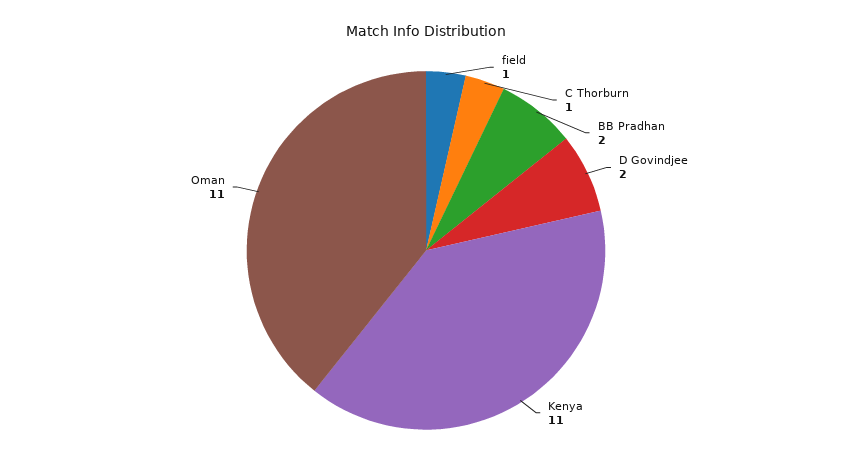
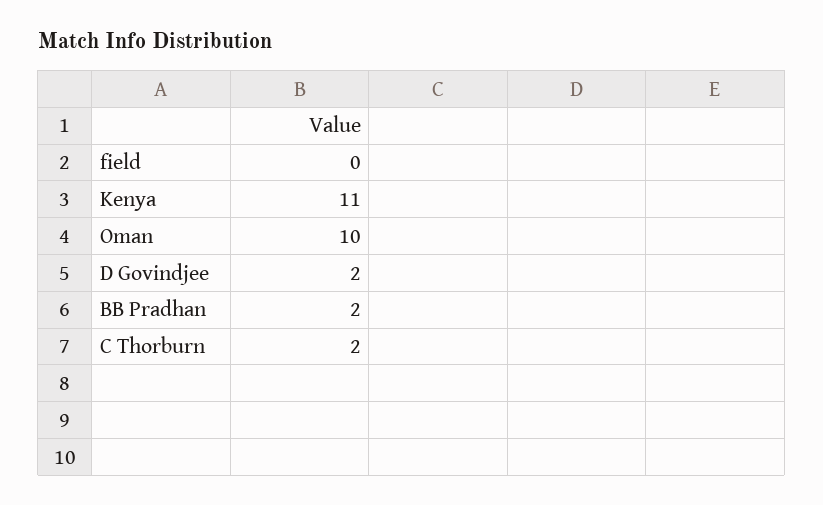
  {
-   "field": 1,
+   "field": 0,
-   "C Thorburn": 1,
+   "C Thorburn": 2,
    "BB Pradhan": 2,
    "D Govindjee": 2,
    "Kenya": 11,
-   "Oman": 11
+   "Oman": 10
  }

